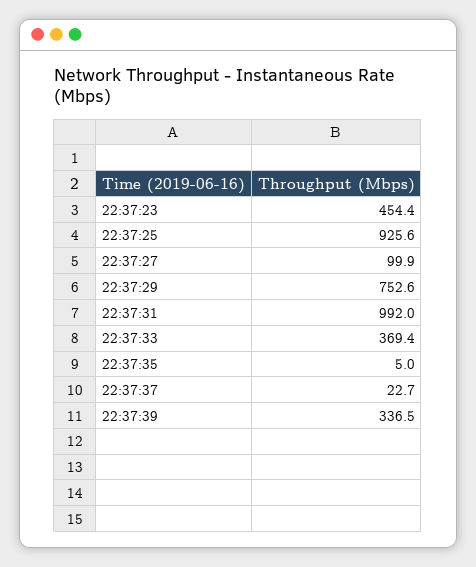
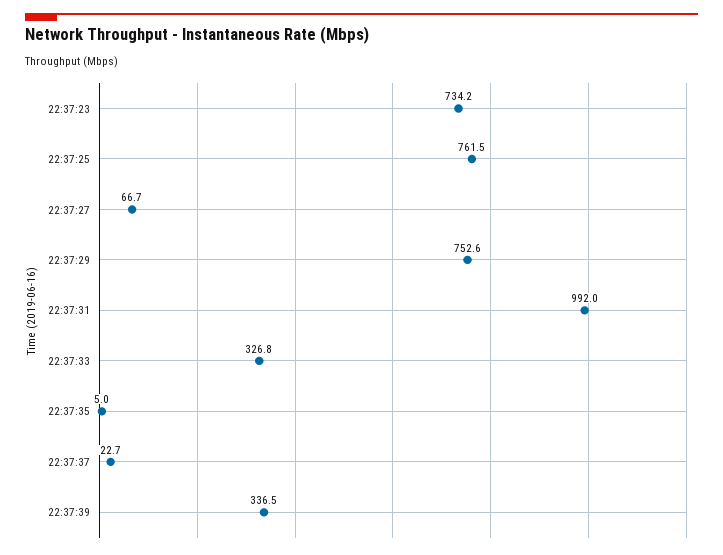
  {
-   "22:37:23": 454.4,
+   "22:37:23": 734.2,
-   "22:37:25": 925.6,
+   "22:37:25": 761.5,
-   "22:37:27": 99.9,
+   "22:37:27": 66.7,
    "22:37:29": 752.6,
    "22:37:31": 992,
-   "22:37:33": 369.4,
+   "22:37:33": 326.8,
    "22:37:35": 5,
    "22:37:37": 22.7,
    "22:37:39": 336.5
  }

